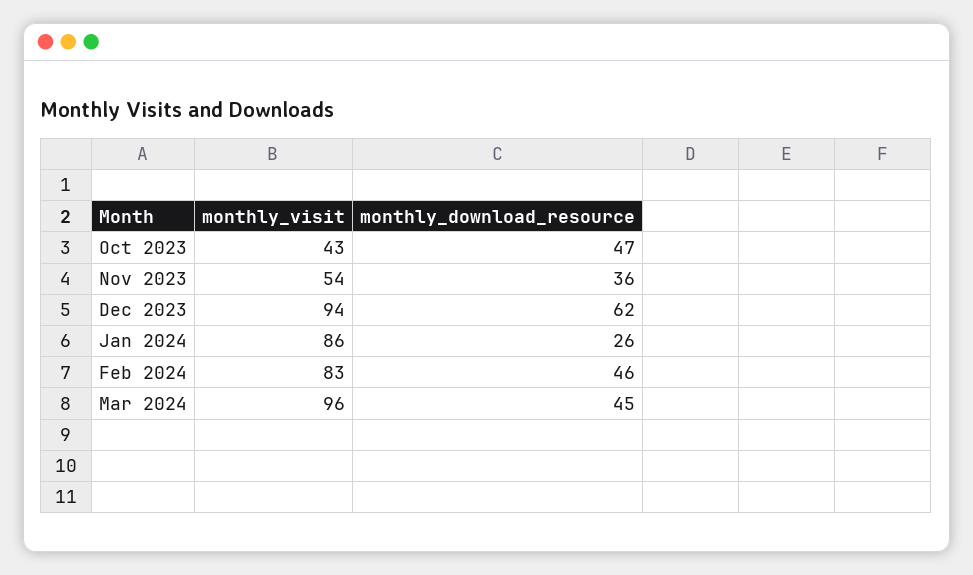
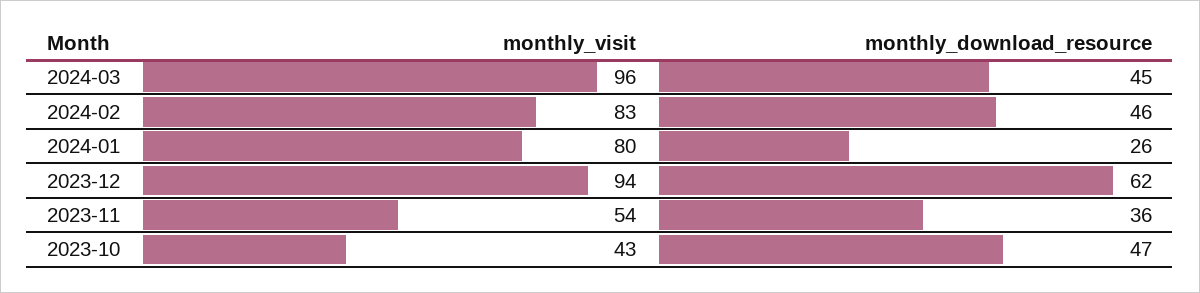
  {
    "monthly_visit": {
      "Oct 2023": 43,
      "Nov 2023": 54,
      "Dec 2023": 94,
-     "Jan 2024": 86,
+     "Jan 2024": 80,
      "Feb 2024": 83,
      "Mar 2024": 96
    },
    "monthly_download_resource": {
      "Oct 2023": 47,
      "Nov 2023": 36,
      "Dec 2023": 62,
      "Jan 2024": 26,
      "Feb 2024": 46,
      "Mar 2024": 45
    }
  }

